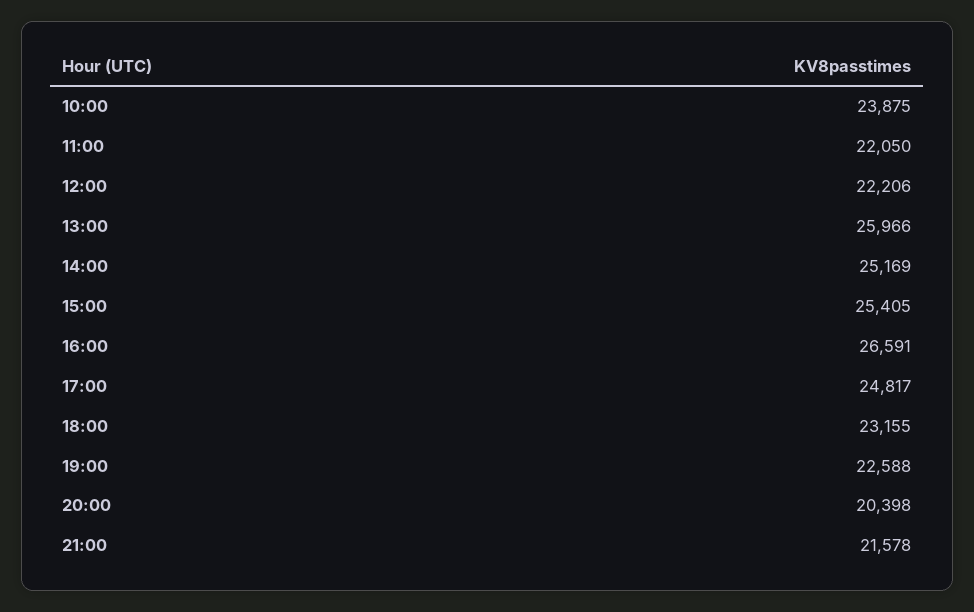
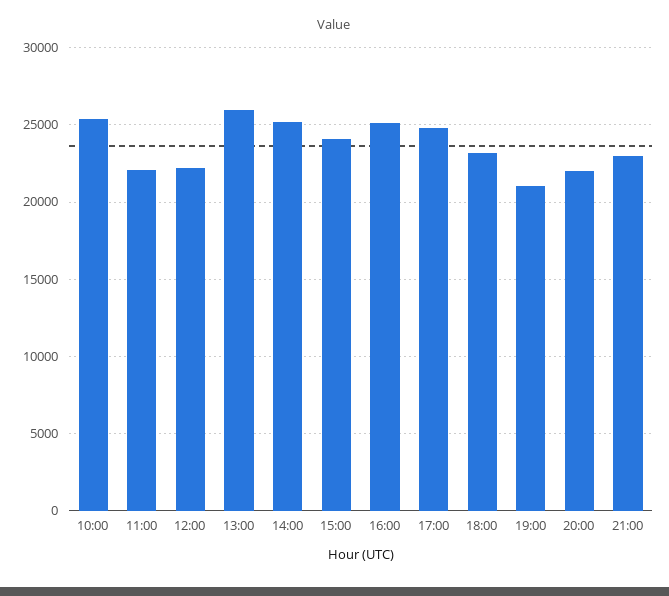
  {
-   "10:00": 23875,
+   "10:00": 25500,
    "11:00": 22050,
    "12:00": 22206,
    "13:00": 25966,
    "14:00": 25169,
-   "15:00": 25405,
+   "15:00": 24000,
-   "16:00": 26591,
+   "16:00": 25000,
    "17:00": 24817,
    "18:00": 23155,
-   "19:00": 22588,
+   "19:00": 21000,
-   "20:00": 20398,
+   "20:00": 22000,
-   "21:00": 21578
+   "21:00": 23000
  }

